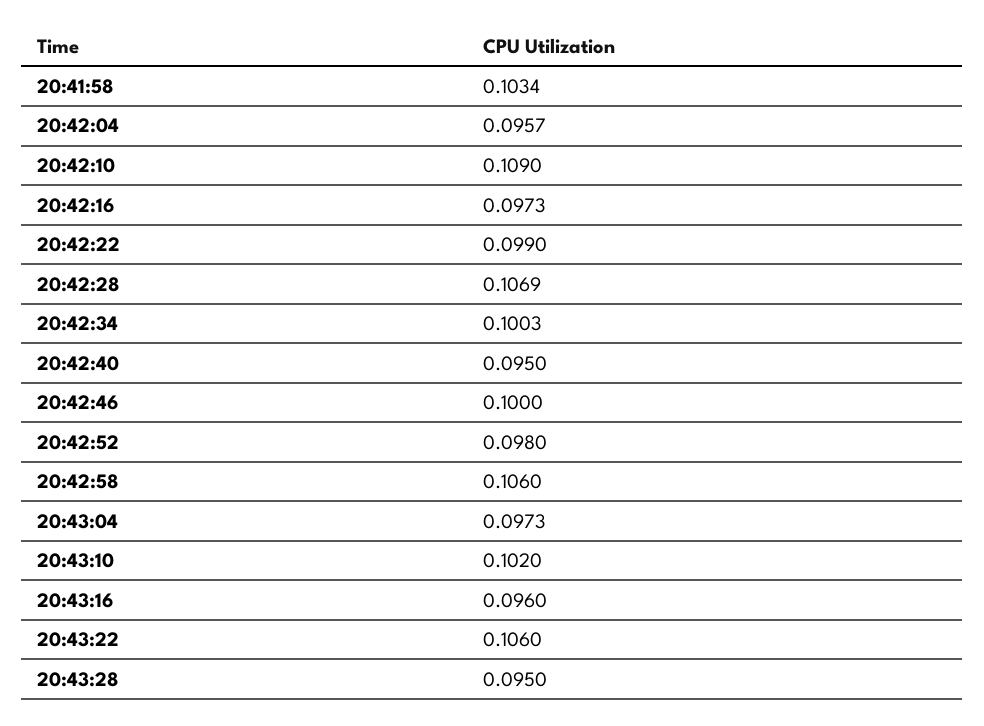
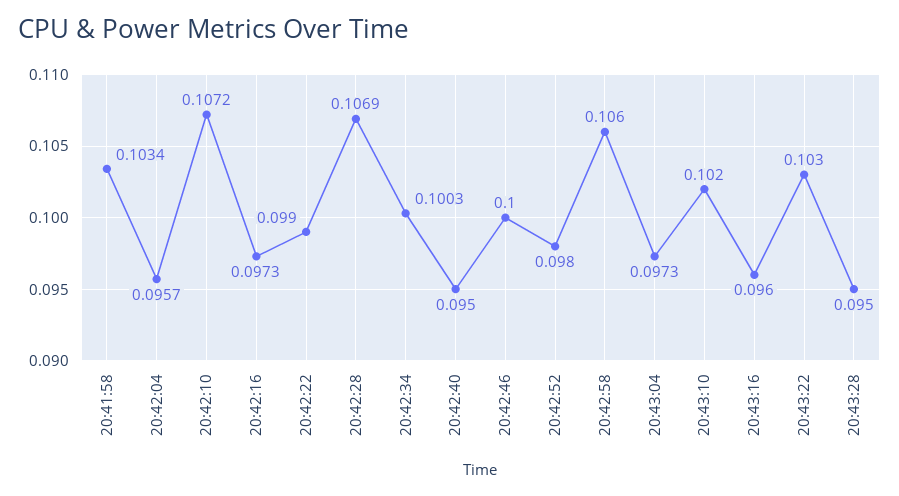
  {
    "20:41:58": 0.1034,
    "20:42:04": 0.0957,
-   "20:42:10": 0.109,
+   "20:42:10": 0.1072,
    "20:42:16": 0.0973,
    "20:42:22": 0.099,
    "20:42:28": 0.1069,
    "20:42:34": 0.1003,
    "20:42:40": 0.095,
    "20:42:46": 0.1,
    "20:42:52": 0.098,
    "20:42:58": 0.106,
    "20:43:04": 0.0973,
    "20:43:10": 0.102,
    "20:43:16": 0.096,
-   "20:43:22": 0.106,
+   "20:43:22": 0.103,
    "20:43:28": 0.095
  }

